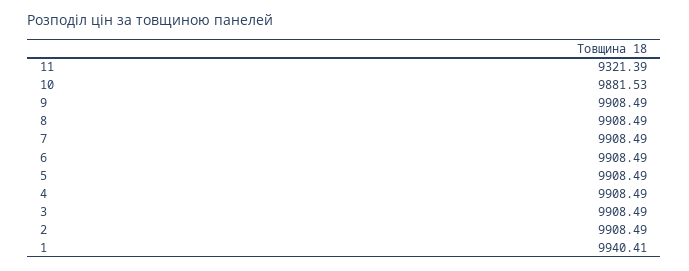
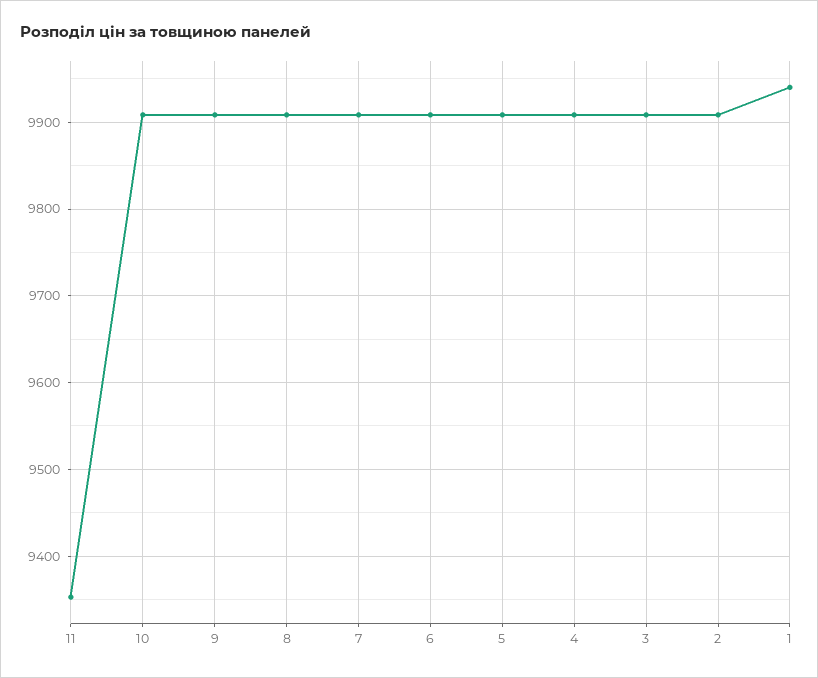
  {
-   "11": 9321.39,
+   "11": 9350,
-   "10": 9881.53,
+   "10": 9910,
    "9": 9908.49,
    "8": 9908.49,
    "7": 9908.49,
    "6": 9908.49,
    "5": 9908.49,
    "4": 9908.49,
    "3": 9908.49,
    "2": 9908.49,
    "1": 9940.41
  }

